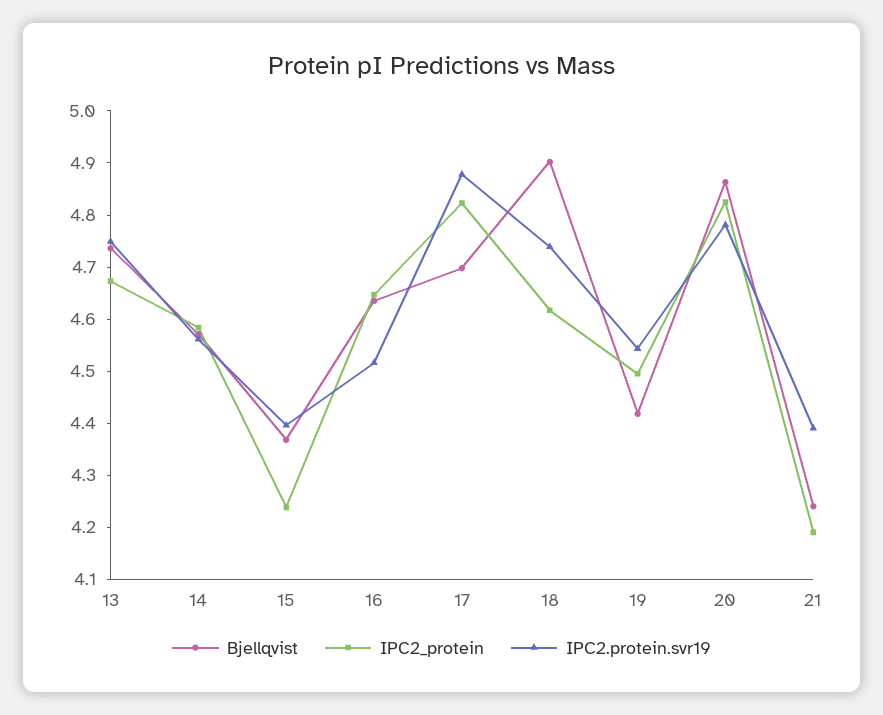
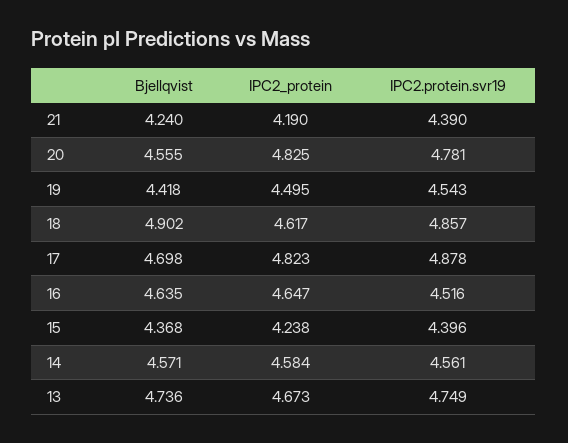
  {
    "Bjellqvist": {
      "13": 4.736,
      "14": 4.571,
      "15": 4.368,
      "16": 4.635,
      "17": 4.698,
      "18": 4.902,
      "19": 4.418,
-     "20": 4.86,
+     "20": 4.555,
      "21": 4.24
    },
    "IPC2_protein": {
      "13": 4.673,
      "14": 4.584,
      "15": 4.238,
      "16": 4.647,
      "17": 4.823,
      "18": 4.617,
      "19": 4.495,
      "20": 4.825,
      "21": 4.19
    },
    "IPC2.protein.svr19": {
      "13": 4.749,
      "14": 4.561,
      "15": 4.396,
      "16": 4.516,
      "17": 4.878,
-     "18": 4.74,
+     "18": 4.857,
      "19": 4.543,
      "20": 4.781,
      "21": 4.39
    }
  }

